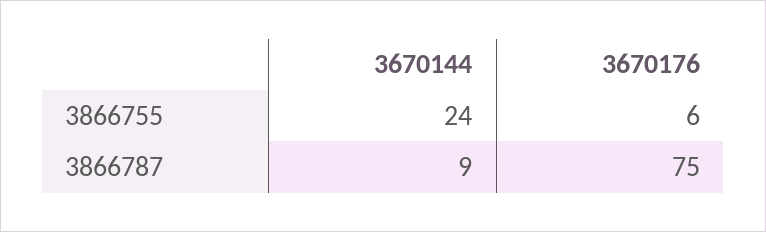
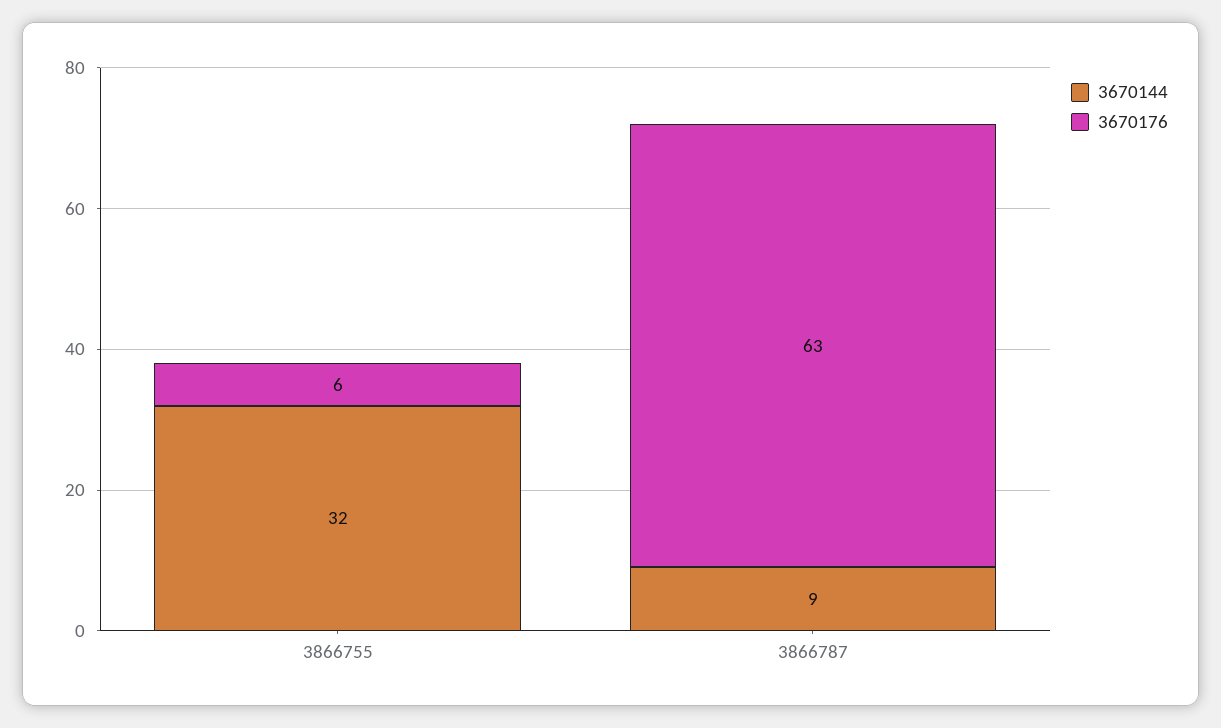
  {
    "3670144": {
-     "3866755": 24,
+     "3866755": 32,
      "3866787": 9
    },
    "3670176": {
      "3866755": 6,
-     "3866787": 75
+     "3866787": 63
    }
  }

